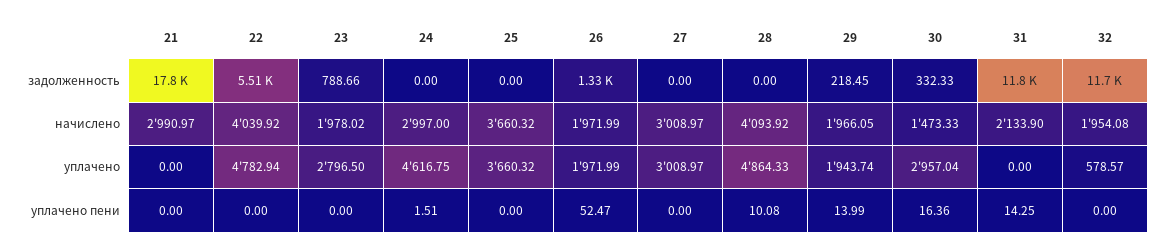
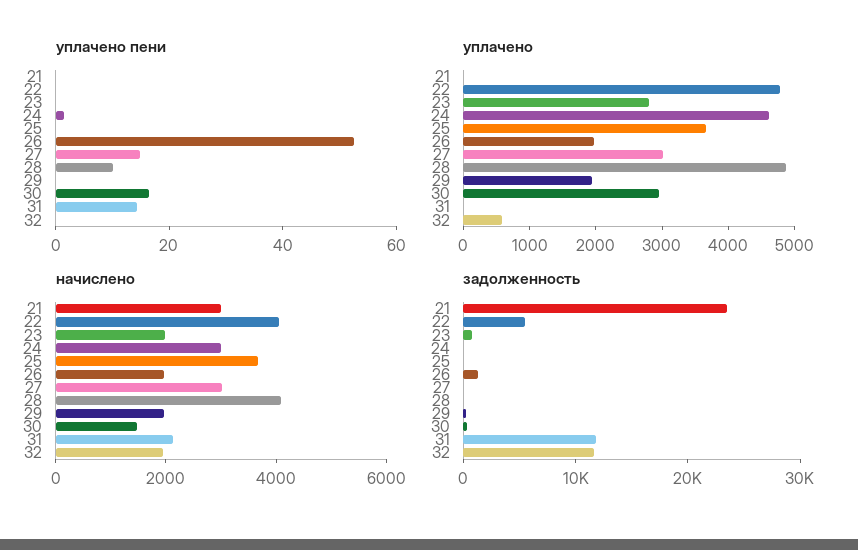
  {
    "задолженность": {
-     "21": 17800,
+     "21": 24000,
      "22": 5510,
      "23": 788.66,
      "24": 0,
      "25": 0,
      "26": 1330,
      "27": 0,
      "28": 0,
      "29": 218.45,
      "30": 332.33,
      "31": 11800,
      "32": 11700
    },
    "начислено": {
      "21": 2990.97,
      "22": 4039.92,
      "23": 1978.02,
      "24": 2997,
      "25": 3660.32,
      "26": 1971.99,
      "27": 3008.97,
      "28": 4093.92,
      "29": 1966.05,
      "30": 1473.33,
      "31": 2133.9,
      "32": 1954.08
    },
    "уплачено": {
      "21": 0,
      "22": 4782.94,
      "23": 2796.5,
      "24": 4616.75,
      "25": 3660.32,
      "26": 1971.99,
      "27": 3008.97,
      "28": 4864.33,
      "29": 1943.74,
      "30": 2957.04,
      "31": 0,
      "32": 578.57
    },
    "уплачено пени": {
      "21": 0,
      "22": 0,
      "23": 0,
      "24": 1.51,
      "25": 0,
      "26": 52.47,
-     "27": 0,
+     "27": 15,
      "28": 10.08,
-     "29": 13.99,
+     "29": 0,
      "30": 16.36,
      "31": 14.25,
      "32": 0
    }
  }

